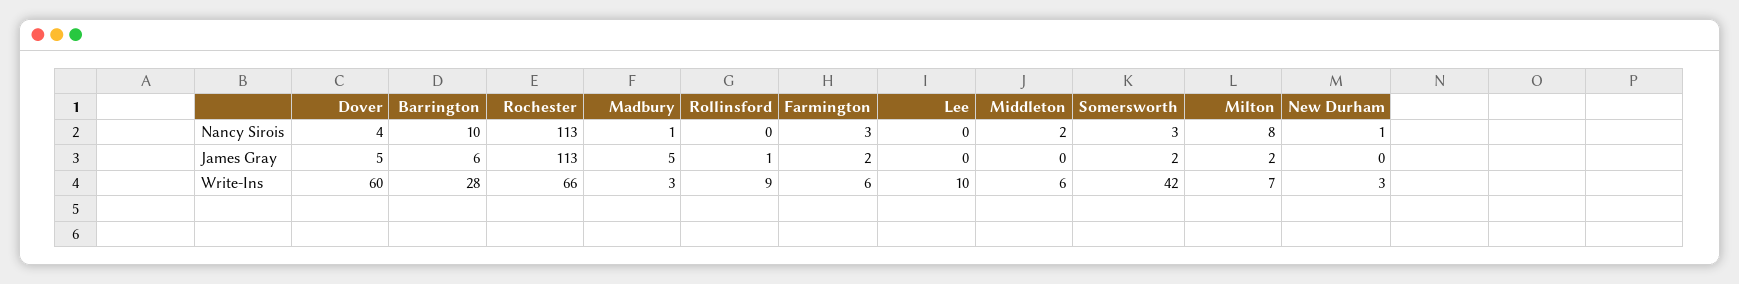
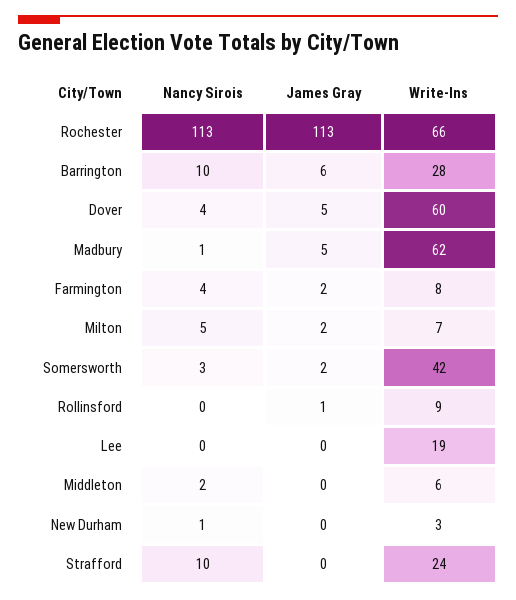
  {
    "Dover": {
      "Nancy Sirois": 4,
      "James Gray": 5,
      "Write-Ins": 60
    },
    "Barrington": {
      "Nancy Sirois": 10,
      "James Gray": 6,
      "Write-Ins": 28
    },
    "Rochester": {
      "Nancy Sirois": 113,
      "James Gray": 113,
      "Write-Ins": 66
    },
    "Madbury": {
      "Nancy Sirois": 1,
      "James Gray": 5,
-     "Write-Ins": 3
+     "Write-Ins": 62
    },
    "Rollinsford": {
      "Nancy Sirois": 0,
      "James Gray": 1,
      "Write-Ins": 9
    },
    "Farmington": {
-     "Nancy Sirois": 3,
+     "Nancy Sirois": 4,
      "James Gray": 2,
-     "Write-Ins": 6
+     "Write-Ins": 8
    },
    "Lee": {
      "Nancy Sirois": 0,
      "James Gray": 0,
-     "Write-Ins": 10
+     "Write-Ins": 19
    },
    "Middleton": {
      "Nancy Sirois": 2,
      "James Gray": 0,
      "Write-Ins": 6
    },
    "Somersworth": {
      "Nancy Sirois": 3,
      "James Gray": 2,
      "Write-Ins": 42
    },
    "Milton": {
-     "Nancy Sirois": 8,
+     "Nancy Sirois": 5,
      "James Gray": 2,
      "Write-Ins": 7
    },
    "New Durham": {
      "Nancy Sirois": 1,
      "James Gray": 0,
      "Write-Ins": 3
-   }
+   },
+   "Strafford": {
+     "Nancy Sirois": 10,
+     "James Gray": 0,
+     "Write-Ins": 24
+   }
  }

